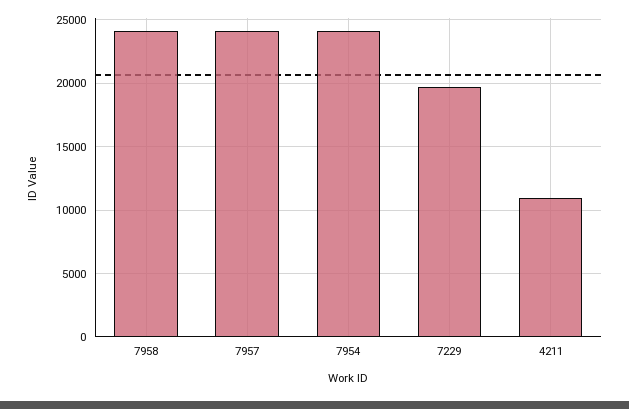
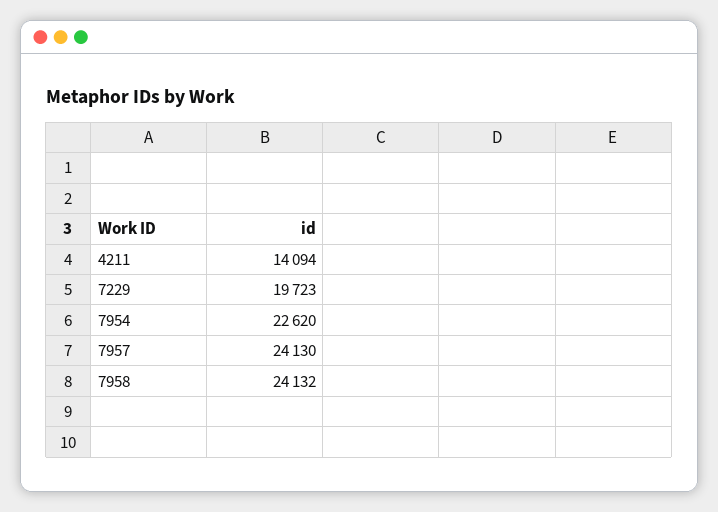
  {
    "7958": 24132,
    "7957": 24130,
-   "7954": 24000,
+   "7954": 22620,
    "7229": 19723,
-   "4211": 11000
+   "4211": 14094
  }

